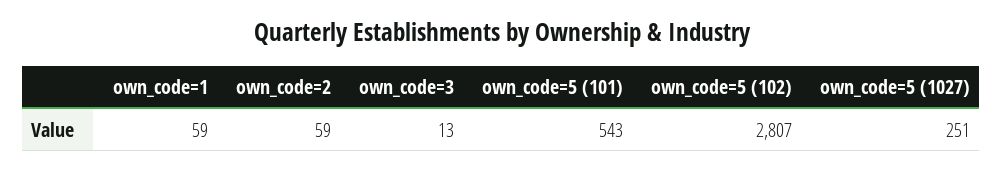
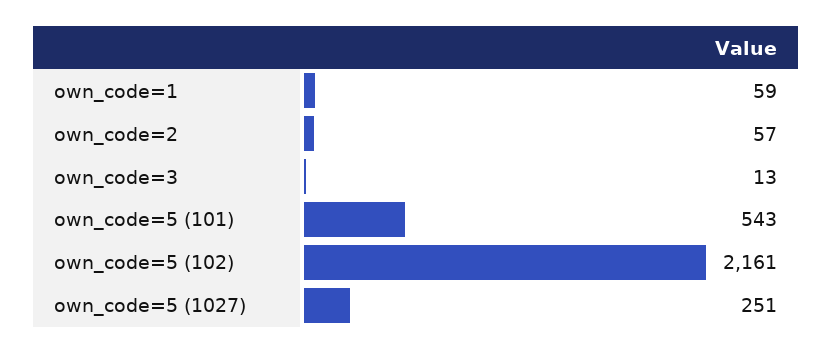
  {
    "own_code=1": 59,
-   "own_code=2": 59,
+   "own_code=2": 57,
    "own_code=3": 13,
    "own_code=5 (101)": 543,
-   "own_code=5 (102)": 2807,
+   "own_code=5 (102)": 2161,
    "own_code=5 (1027)": 251
  }

